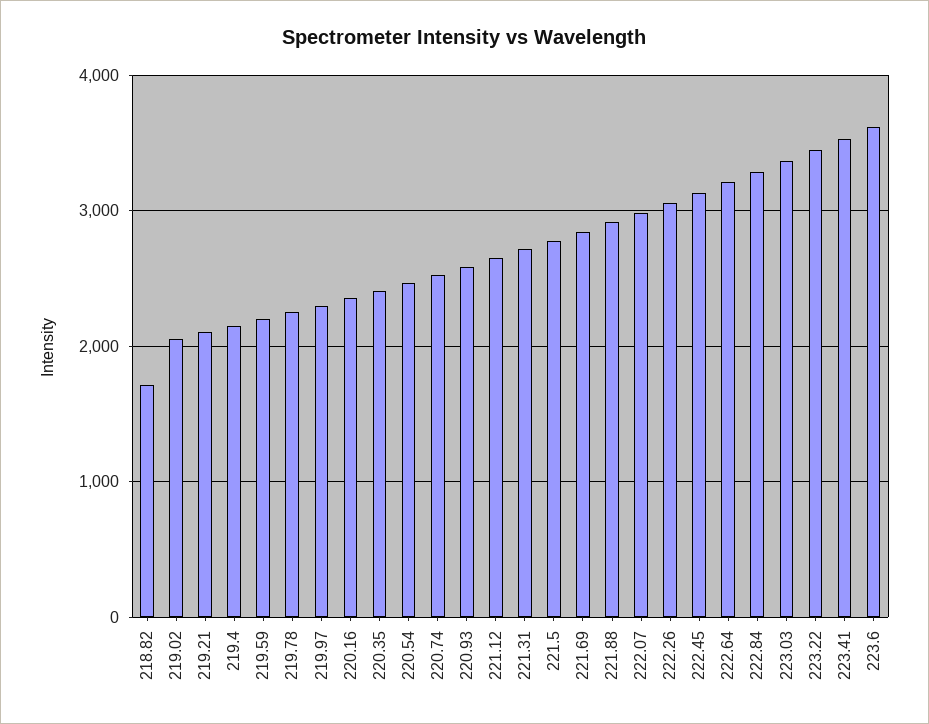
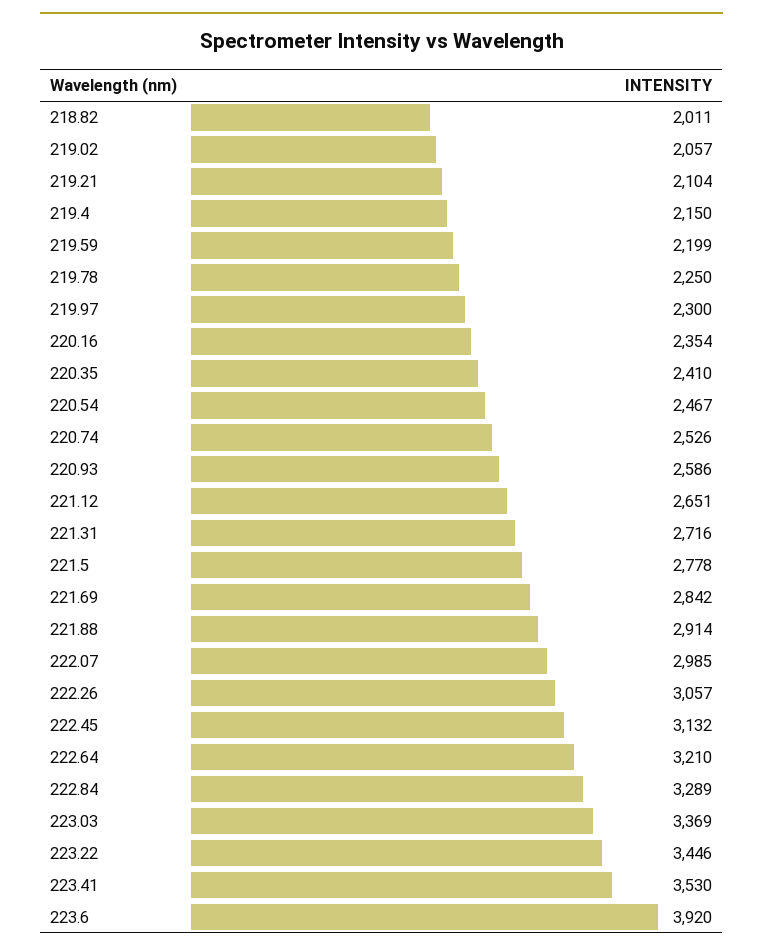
  {
-   "218.82": 1700,
+   "218.82": 2011,
    "219.02": 2057,
    "219.21": 2104,
    "219.4": 2150,
    "219.59": 2199,
    "219.78": 2250,
    "219.97": 2300,
    "220.16": 2354,
    "220.35": 2410,
    "220.54": 2467,
    "220.74": 2526,
    "220.93": 2586,
    "221.12": 2651,
    "221.31": 2716,
    "221.5": 2778,
    "221.69": 2842,
    "221.88": 2914,
    "222.07": 2985,
    "222.26": 3057,
    "222.45": 3132,
    "222.64": 3210,
    "222.84": 3289,
    "223.03": 3369,
    "223.22": 3446,
    "223.41": 3530,
-   "223.6": 3600
+   "223.6": 3920
  }

